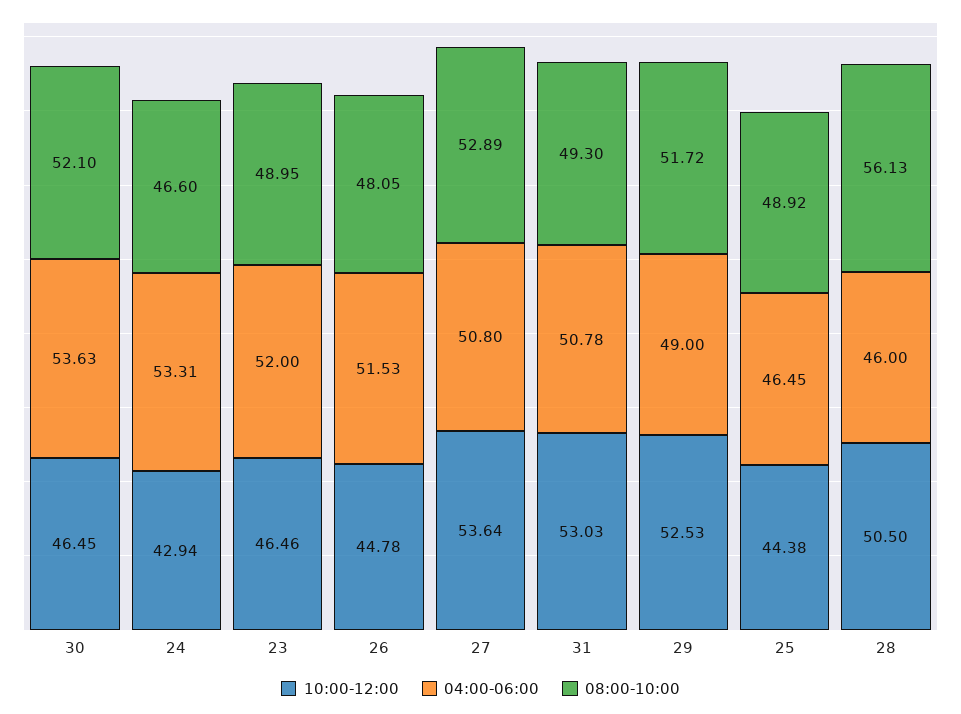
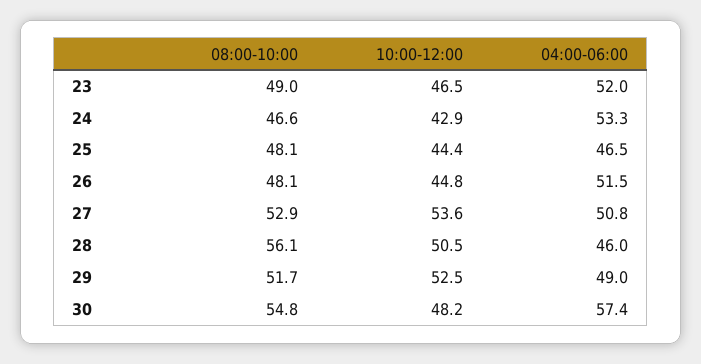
  {
    "10:00-12:00": {
-     "30": 46.45,
+     "30": 48.2,
      "24": 42.94,
      "23": 46.46,
      "26": 44.78,
      "27": 53.64,
-     "31": 53.03,
      "29": 52.53,
      "25": 44.38,
      "28": 50.5
    },
    "04:00-06:00": {
-     "30": 53.63,
+     "30": 57.4,
      "24": 53.31,
      "23": 52,
      "26": 51.53,
      "27": 50.8,
-     "31": 50.78,
      "29": 49,
      "25": 46.45,
      "28": 46
    },
    "08:00-10:00": {
-     "30": 52.1,
+     "30": 54.8,
      "24": 46.6,
      "23": 48.95,
      "26": 48.05,
      "27": 52.89,
-     "31": 49.3,
      "29": 51.72,
-     "25": 48.92,
+     "25": 48.1,
      "28": 56.13
    }
  }

